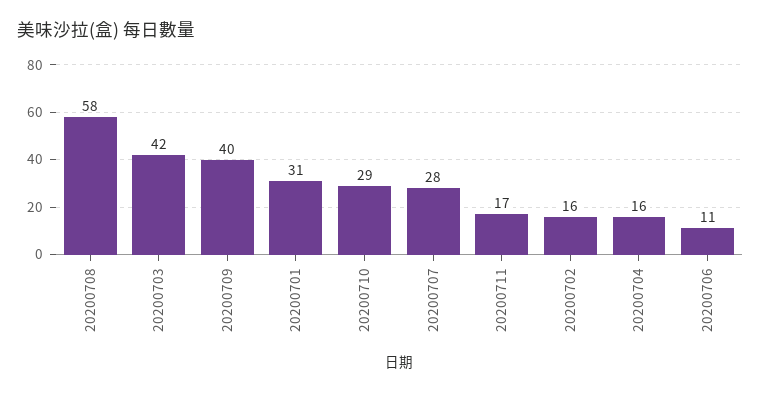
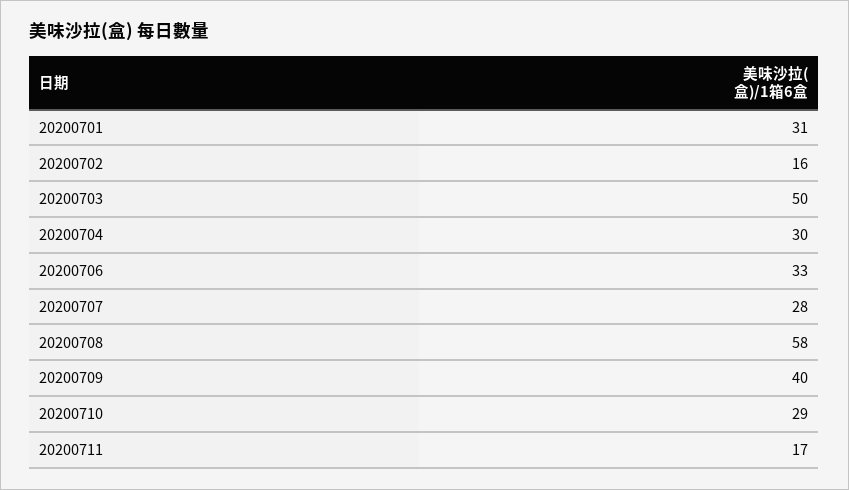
  {
    "20200708": 58,
-   "20200703": 42,
+   "20200703": 50,
    "20200709": 40,
    "20200701": 31,
    "20200710": 29,
    "20200707": 28,
    "20200711": 17,
    "20200702": 16,
-   "20200704": 16,
+   "20200704": 30,
-   "20200706": 11
+   "20200706": 33
  }

